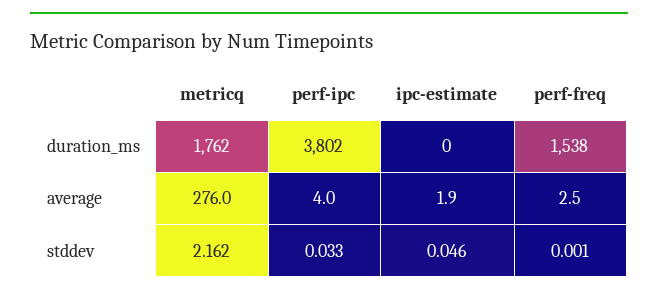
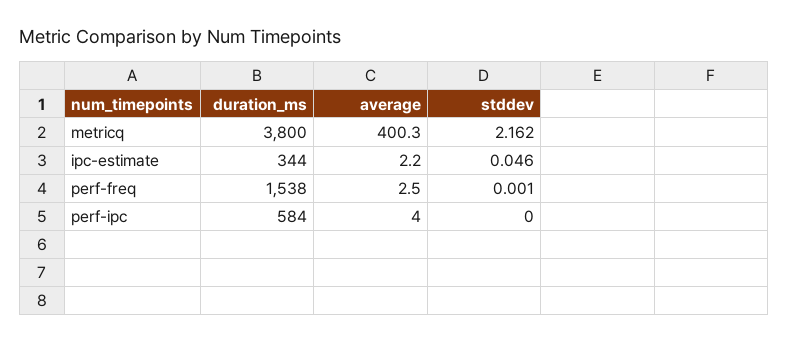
  {
    "metricq": {
-     "duration_ms": 1762,
+     "duration_ms": 3800,
-     "average": 276,
+     "average": 400.3,
      "stddev": 2.162
    },
    "perf-ipc": {
-     "duration_ms": 3802,
+     "duration_ms": 584,
      "average": 4,
-     "stddev": 0.033
+     "stddev": 0
    },
    "ipc-estimate": {
-     "duration_ms": 0,
+     "duration_ms": 344,
-     "average": 1.9,
+     "average": 2.2,
      "stddev": 0.046
    },
    "perf-freq": {
      "duration_ms": 1538,
      "average": 2.5,
      "stddev": 0.001
    }
  }

